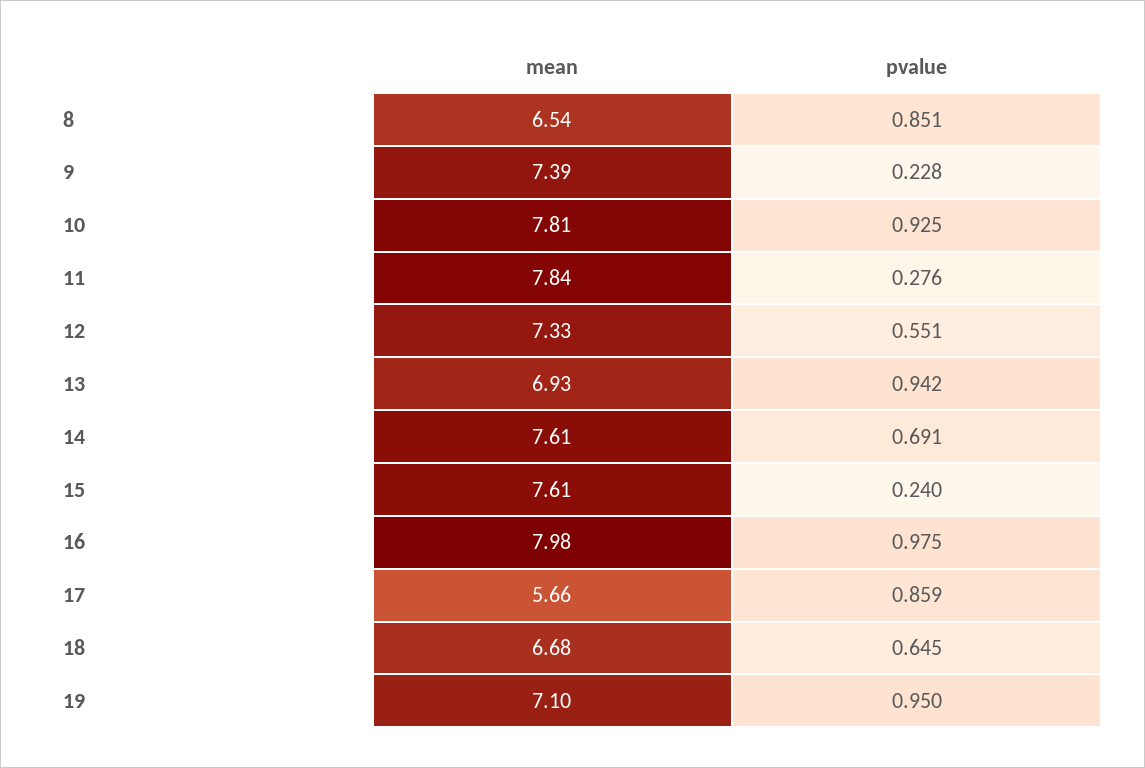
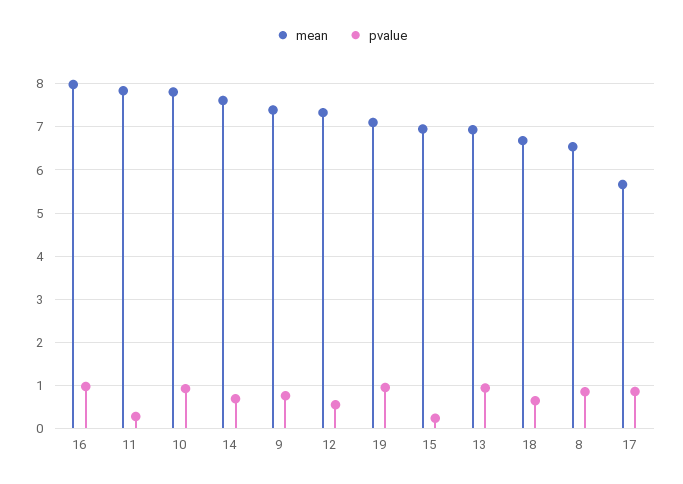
  {
    "mean": {
      "8": 6.54,
      "9": 7.39,
      "10": 7.81,
      "11": 7.84,
      "12": 7.33,
      "13": 6.93,
      "14": 7.61,
-     "15": 7.61,
+     "15": 7,
      "16": 7.98,
      "17": 5.66,
      "18": 6.68,
      "19": 7.1
    },
    "pvalue": {
      "8": 0.851,
-     "9": 0.228,
+     "9": 0.8,
      "10": 0.925,
      "11": 0.276,
      "12": 0.551,
      "13": 0.942,
      "14": 0.691,
      "15": 0.24,
      "16": 0.975,
      "17": 0.859,
      "18": 0.645,
      "19": 0.95
    }
  }

